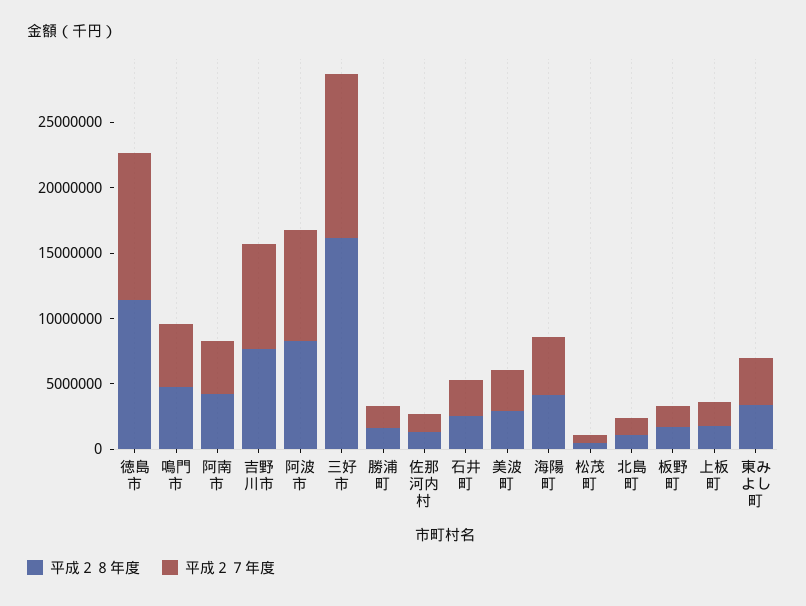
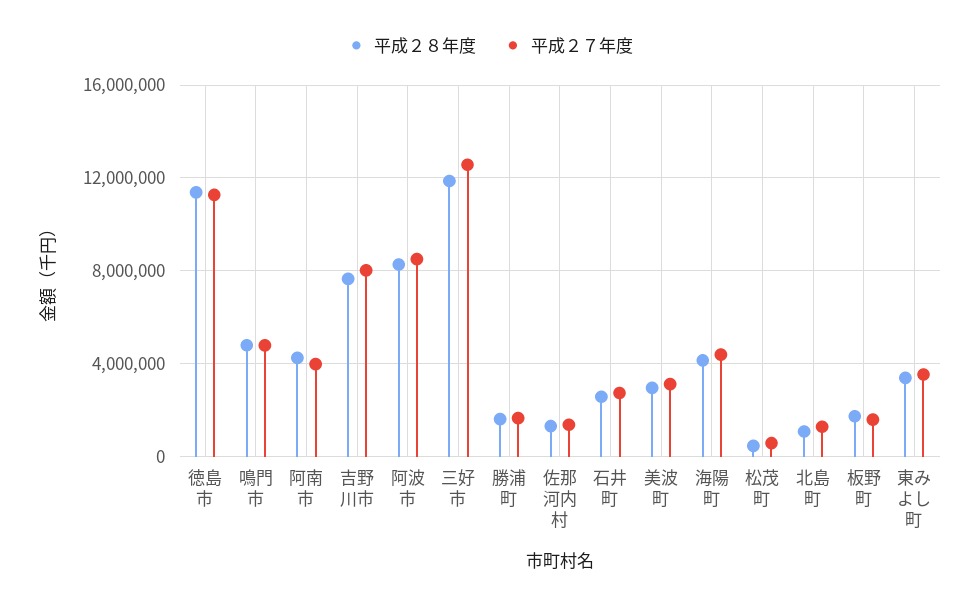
  {
    "平成２８年度": {
      "徳島市": 11500000,
      "鳴門市": 5000000,
      "阿南市": 4500000,
      "吉野川市": 7500000,
      "阿波市": 8500000,
-     "三好市": 16000000,
+     "三好市": 12000000,
      "勝浦町": 1500000,
      "佐那河内村": 1500000,
      "石井町": 2500000,
      "美波町": 3000000,
      "海陽町": 4000000,
      "松茂町": 500000,
      "北島町": 1000000,
      "板野町": 1500000,
-     "上板町": 2000000,
      "東みよし町": 3500000
    },
    "平成２７年度": {
      "徳島市": 11500000,
      "鳴門市": 5000000,
      "阿南市": 4000000,
      "吉野川市": 8000000,
      "阿波市": 8500000,
      "三好市": 12500000,
      "勝浦町": 1500000,
      "佐那河内村": 1500000,
      "石井町": 2500000,
      "美波町": 3000000,
      "海陽町": 4500000,
      "松茂町": 500000,
      "北島町": 1500000,
      "板野町": 1500000,
-     "上板町": 2000000,
      "東みよし町": 3500000
    }
  }

